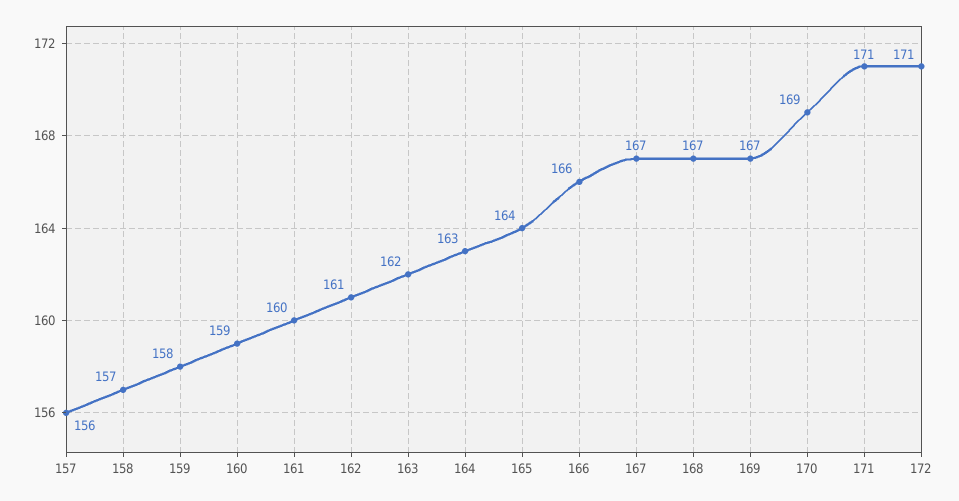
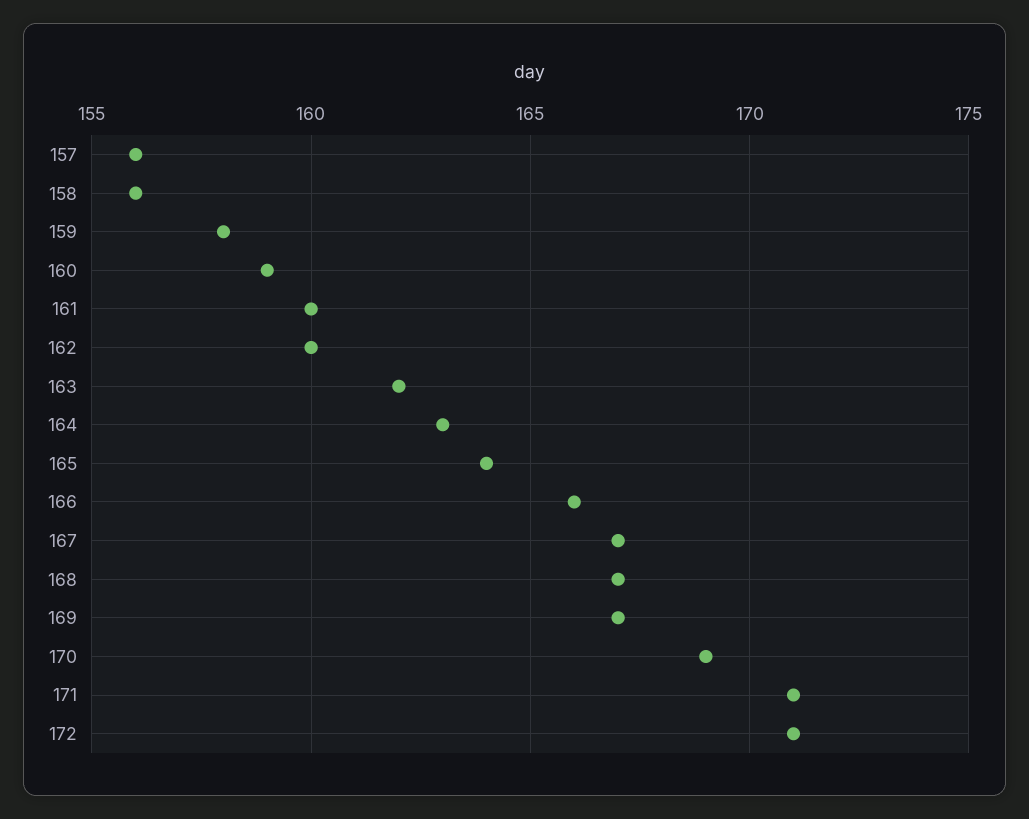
  {
    "157": 156,
-   "158": 157,
+   "158": 156,
    "159": 158,
    "160": 159,
    "161": 160,
-   "162": 161,
+   "162": 160,
    "163": 162,
    "164": 163,
    "165": 164,
    "166": 166,
    "167": 167,
    "168": 167,
    "169": 167,
    "170": 169,
    "171": 171,
    "172": 171
  }

